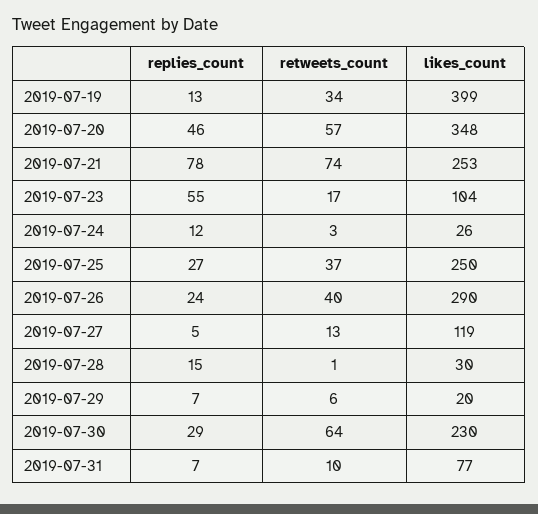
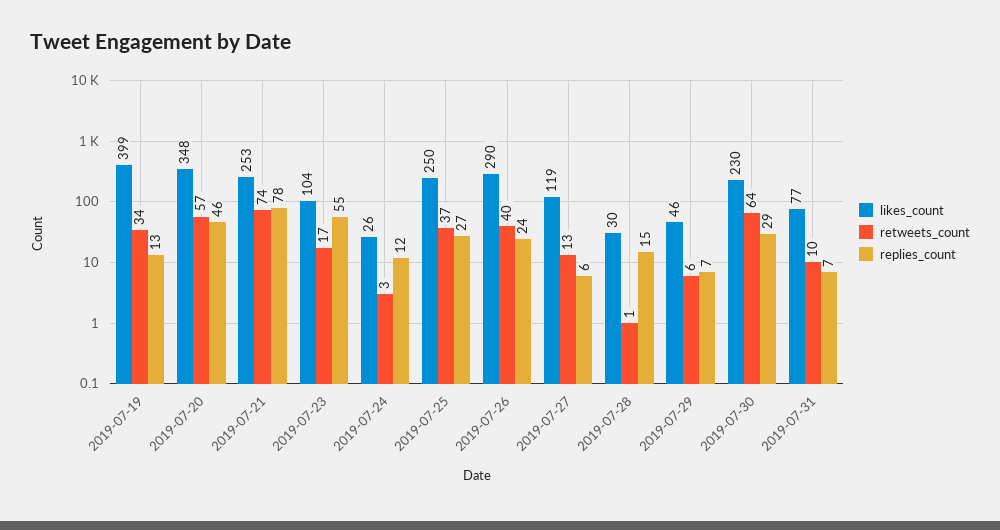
  {
    "replies_count": {
      "2019-07-19": 13,
      "2019-07-20": 46,
      "2019-07-21": 78,
      "2019-07-23": 55,
      "2019-07-24": 12,
      "2019-07-25": 27,
      "2019-07-26": 24,
-     "2019-07-27": 5,
+     "2019-07-27": 6,
      "2019-07-28": 15,
      "2019-07-29": 7,
      "2019-07-30": 29,
      "2019-07-31": 7
    },
    "retweets_count": {
      "2019-07-19": 34,
      "2019-07-20": 57,
      "2019-07-21": 74,
      "2019-07-23": 17,
      "2019-07-24": 3,
      "2019-07-25": 37,
      "2019-07-26": 40,
      "2019-07-27": 13,
      "2019-07-28": 1,
      "2019-07-29": 6,
      "2019-07-30": 64,
      "2019-07-31": 10
    },
    "likes_count": {
      "2019-07-19": 399,
      "2019-07-20": 348,
      "2019-07-21": 253,
      "2019-07-23": 104,
      "2019-07-24": 26,
      "2019-07-25": 250,
      "2019-07-26": 290,
      "2019-07-27": 119,
      "2019-07-28": 30,
-     "2019-07-29": 20,
+     "2019-07-29": 46,
      "2019-07-30": 230,
      "2019-07-31": 77
    }
  }

